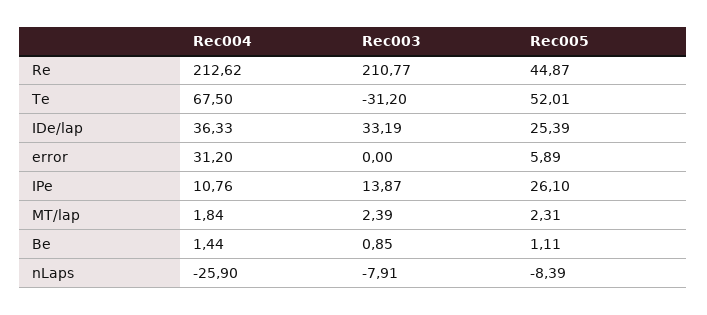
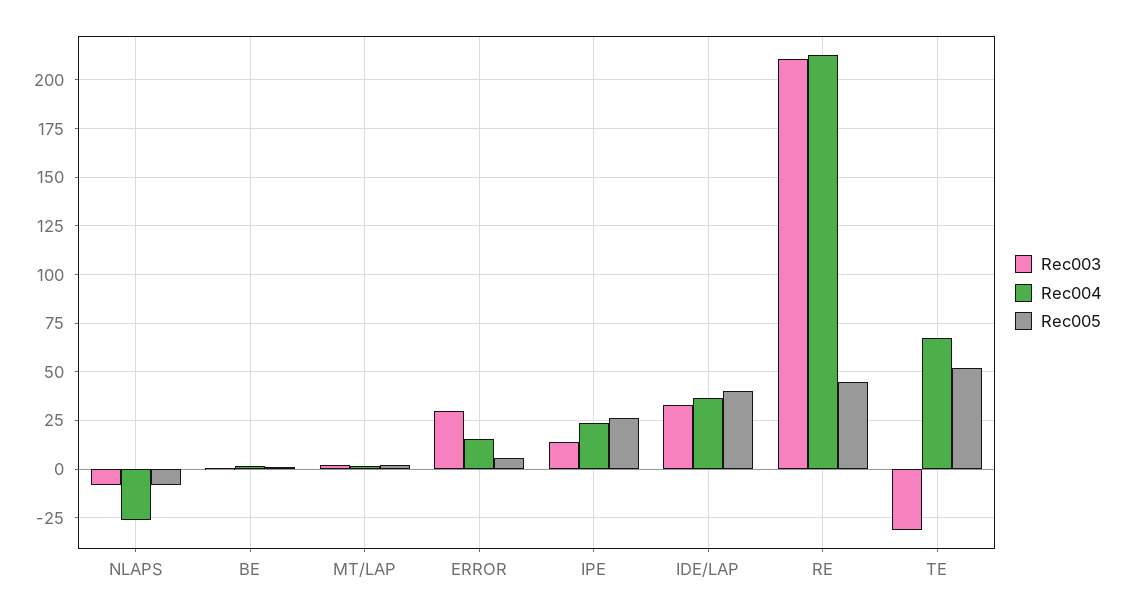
  {
    "Rec004": {
      "Re": 212.62,
      "Te": 67.5,
      "IDe/lap": 36.33,
-     "error": 31.2,
+     "error": 15,
-     "IPe": 10.76,
+     "IPe": 25,
      "MT/lap": 1.84,
      "Be": 1.44,
      "nLaps": -25.9
    },
    "Rec003": {
      "Re": 210.77,
      "Te": -31.2,
      "IDe/lap": 33.19,
-     "error": 0,
+     "error": 30,
      "IPe": 13.87,
      "MT/lap": 2.39,
      "Be": 0.85,
      "nLaps": -7.91
    },
    "Rec005": {
      "Re": 44.87,
      "Te": 52.01,
-     "IDe/lap": 25.39,
+     "IDe/lap": 40,
      "error": 5.89,
      "IPe": 26.1,
      "MT/lap": 2.31,
      "Be": 1.11,
      "nLaps": -8.39
    }
  }

